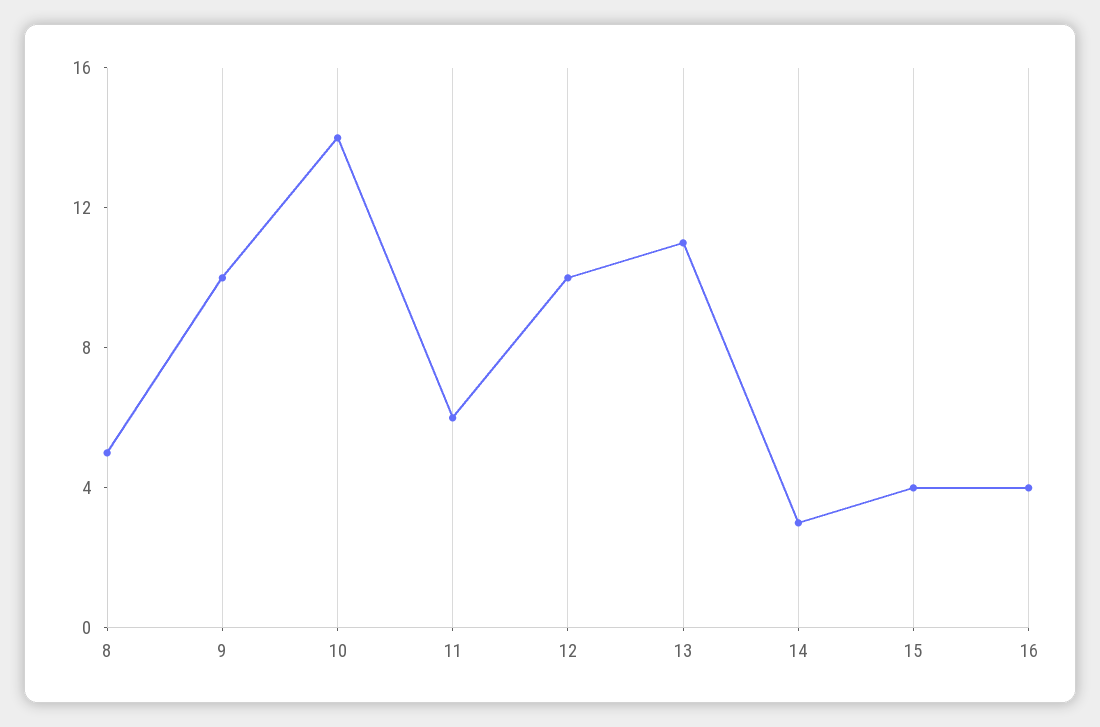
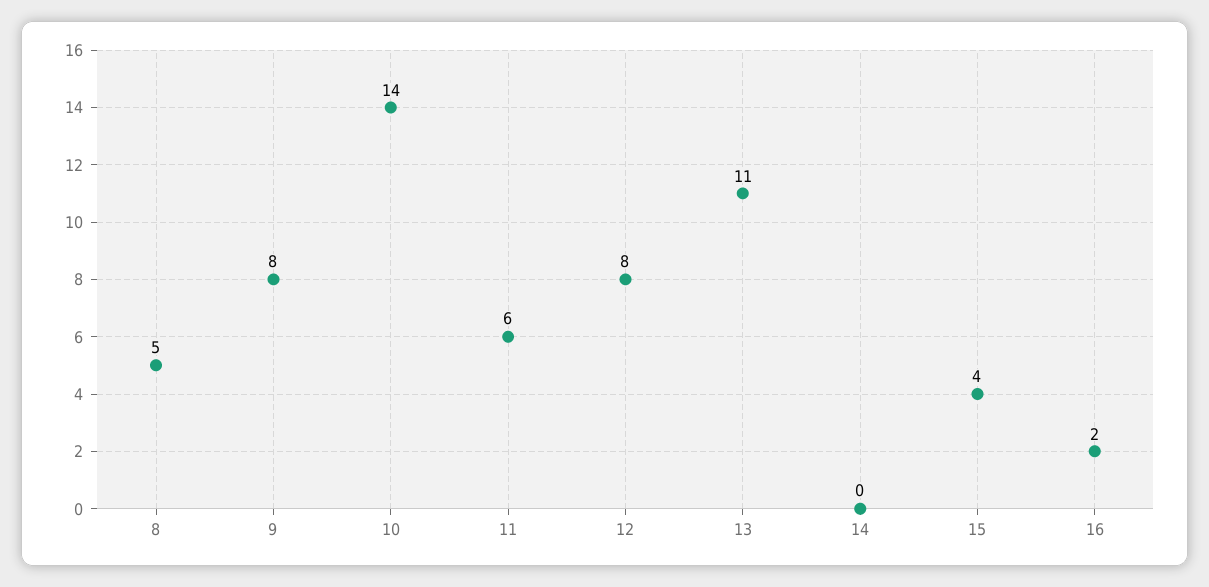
  {
    "8": 5,
-   "9": 10,
+   "9": 8,
    "10": 14,
    "11": 6,
-   "12": 10,
+   "12": 8,
    "13": 11,
-   "14": 3,
+   "14": 0,
    "15": 4,
-   "16": 4
+   "16": 2
  }

